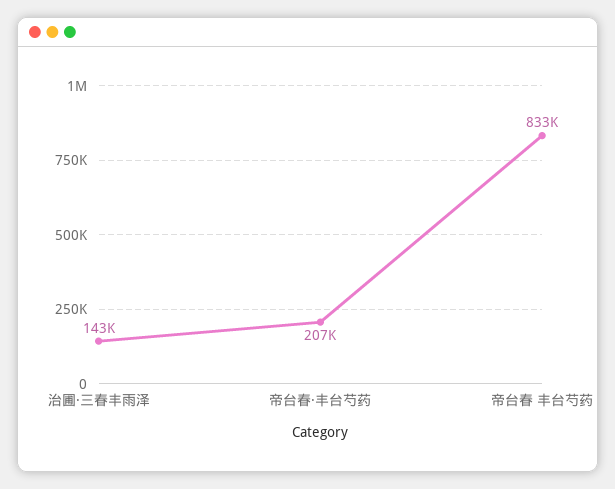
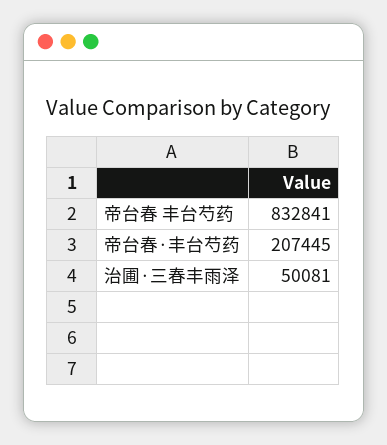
  {
-   "治圃·三春丰雨泽": 143000,
+   "治圃·三春丰雨泽": 50081,
    "帝台春·丰台芍药": 207445,
    "帝台春 丰台芍药": 832841
  }

